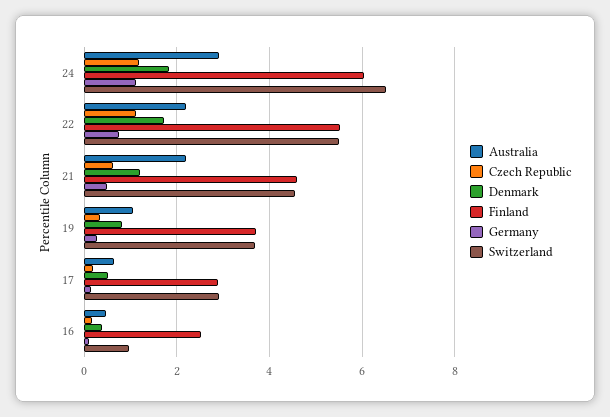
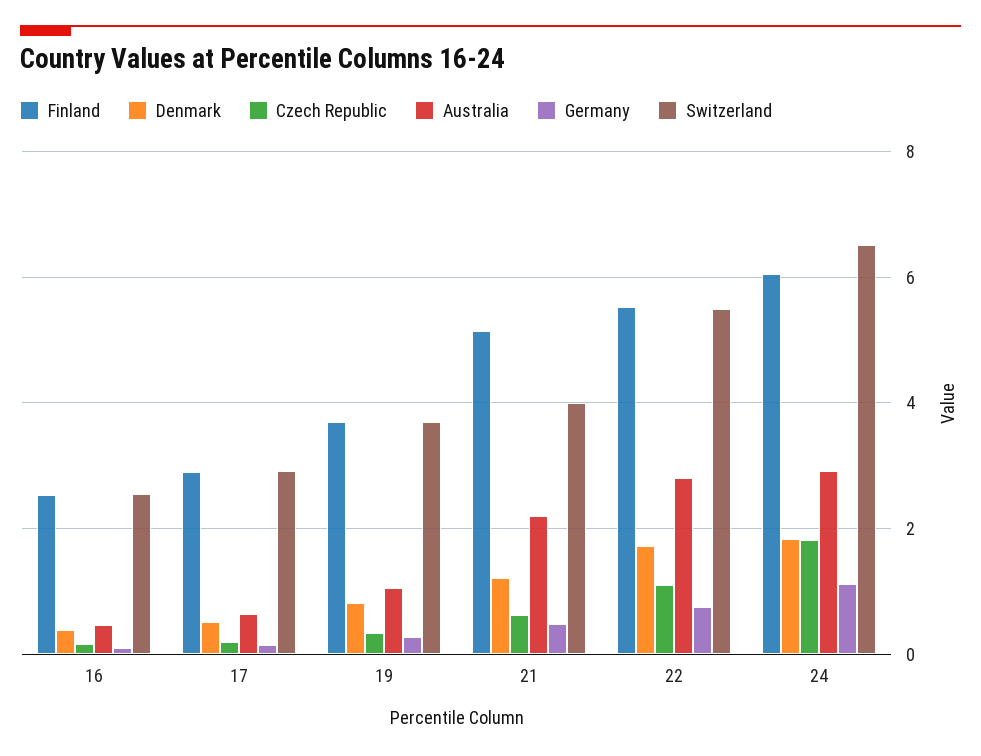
  {
    "Australia": {
      "24": 3,
-     "22": 2.2,
+     "22": 2.8,
      "21": 2.2,
      "19": 1,
      "17": 0.6,
      "16": 0.4
    },
    "Czech Republic": {
-     "24": 1.2,
+     "24": 1.8,
      "22": 1.2,
      "21": 0.6,
      "19": 0.4,
      "17": 0.2,
      "16": 0.2
    },
    "Denmark": {
      "24": 1.8,
      "22": 1.8,
      "21": 1.2,
      "19": 0.8,
      "17": 0.6,
      "16": 0.4
    },
    "Finland": {
      "24": 6,
      "22": 5.6,
-     "21": 4.6,
+     "21": 5.2,
      "19": 3.8,
      "17": 3,
      "16": 2.6
    },
    "Germany": {
      "24": 1.2,
      "22": 0.8,
      "21": 0.4,
      "19": 0.2,
      "17": 0.2,
      "16": 0.2
    },
    "Switzerland": {
      "24": 6.6,
      "22": 5.6,
-     "21": 4.6,
+     "21": 4,
      "19": 3.6,
      "17": 3,
-     "16": 1
+     "16": 2.6
    }
  }

